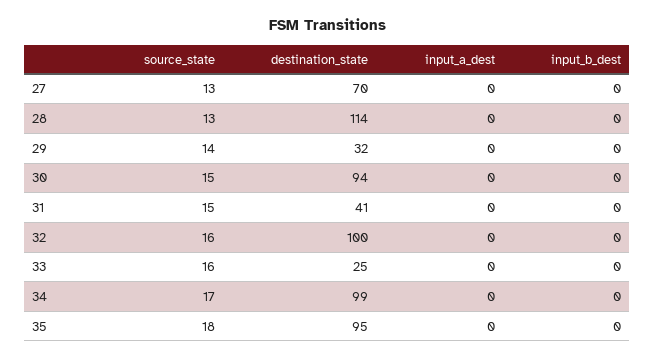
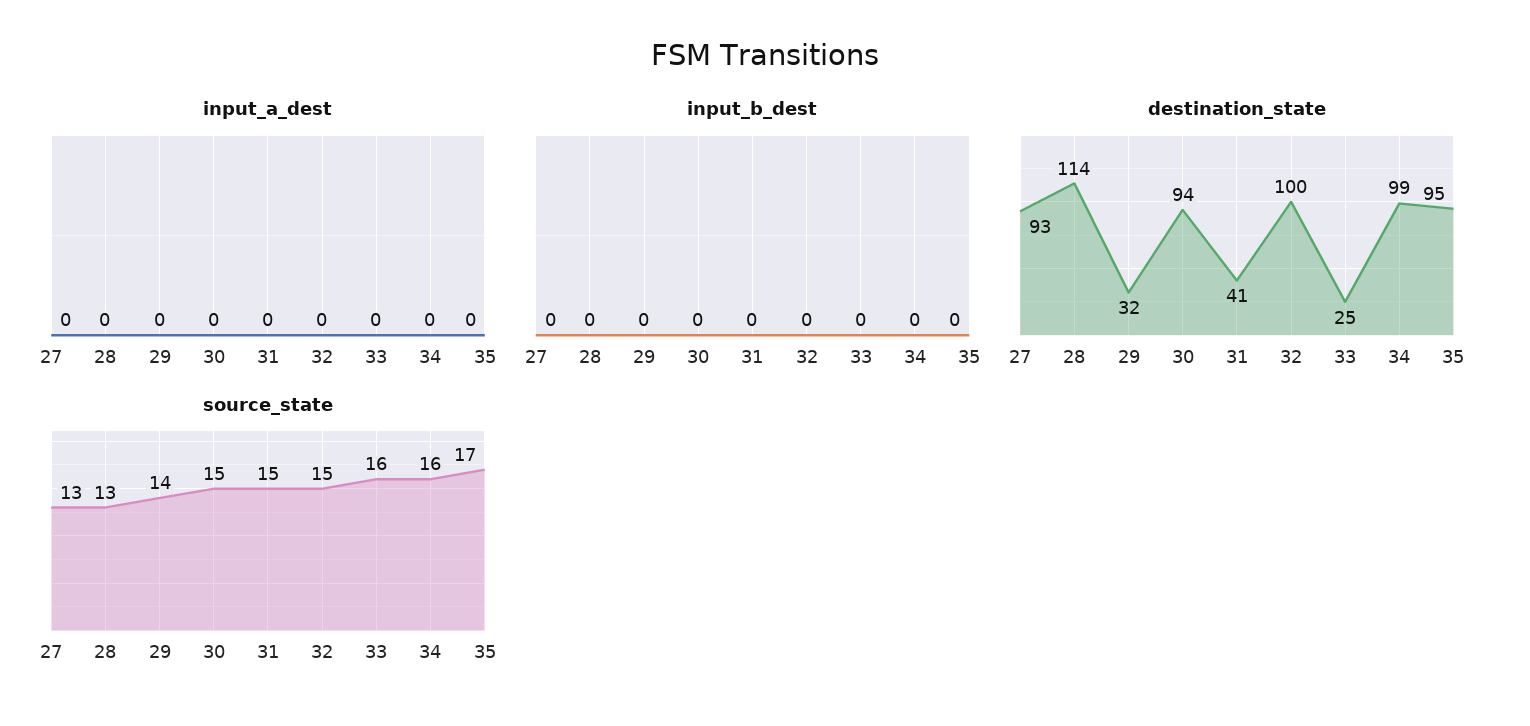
  {
    "source_state": {
      "27": 13,
      "28": 13,
      "29": 14,
      "30": 15,
      "31": 15,
-     "32": 16,
+     "32": 15,
      "33": 16,
-     "34": 17,
+     "34": 16,
-     "35": 18
+     "35": 17
    },
    "destination_state": {
-     "27": 70,
+     "27": 93,
      "28": 114,
      "29": 32,
      "30": 94,
      "31": 41,
      "32": 100,
      "33": 25,
      "34": 99,
      "35": 95
    },
    "input_a_dest": {
      "27": 0,
      "28": 0,
      "29": 0,
      "30": 0,
      "31": 0,
      "32": 0,
      "33": 0,
      "34": 0,
      "35": 0
    },
    "input_b_dest": {
      "27": 0,
      "28": 0,
      "29": 0,
      "30": 0,
      "31": 0,
      "32": 0,
      "33": 0,
      "34": 0,
      "35": 0
    }
  }

